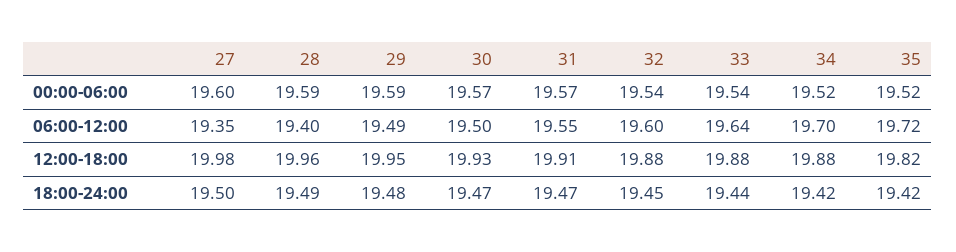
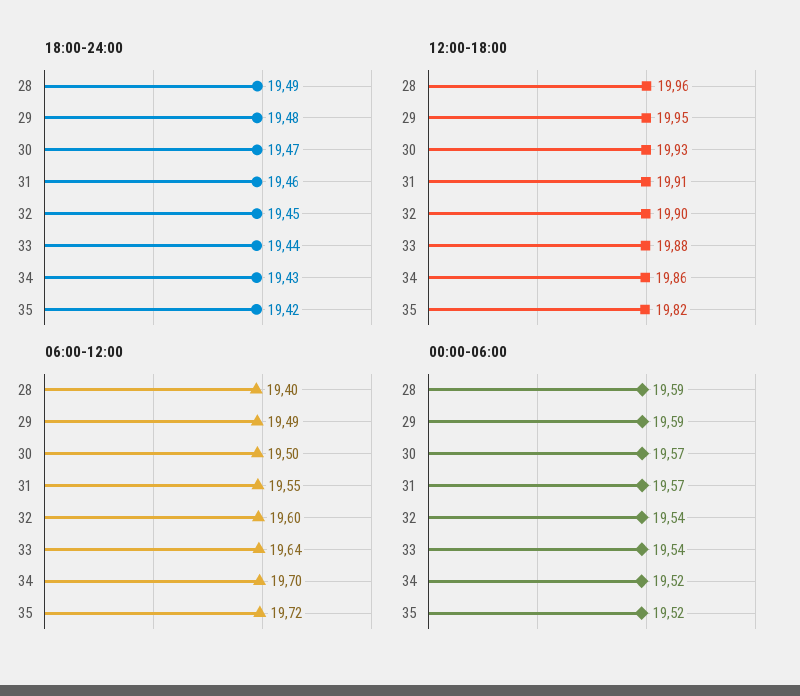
  {
    "00:00-06:00": {
-     "27": 19.6,
      "28": 19.59,
      "29": 19.59,
      "30": 19.57,
      "31": 19.57,
      "32": 19.54,
      "33": 19.54,
      "34": 19.52,
      "35": 19.52
    },
    "06:00-12:00": {
-     "27": 19.35,
      "28": 19.4,
      "29": 19.49,
      "30": 19.5,
      "31": 19.55,
      "32": 19.6,
      "33": 19.64,
      "34": 19.7,
      "35": 19.72
    },
    "12:00-18:00": {
-     "27": 19.98,
      "28": 19.96,
      "29": 19.95,
      "30": 19.93,
      "31": 19.91,
-     "32": 19.88,
+     "32": 19.9,
      "33": 19.88,
-     "34": 19.88,
+     "34": 19.86,
      "35": 19.82
    },
    "18:00-24:00": {
-     "27": 19.5,
      "28": 19.49,
      "29": 19.48,
      "30": 19.47,
-     "31": 19.47,
+     "31": 19.46,
      "32": 19.45,
      "33": 19.44,
-     "34": 19.42,
+     "34": 19.43,
      "35": 19.42
    }
  }

